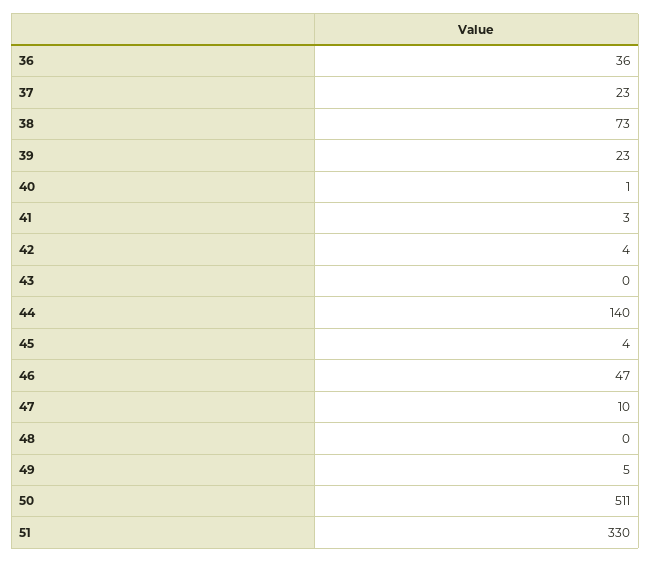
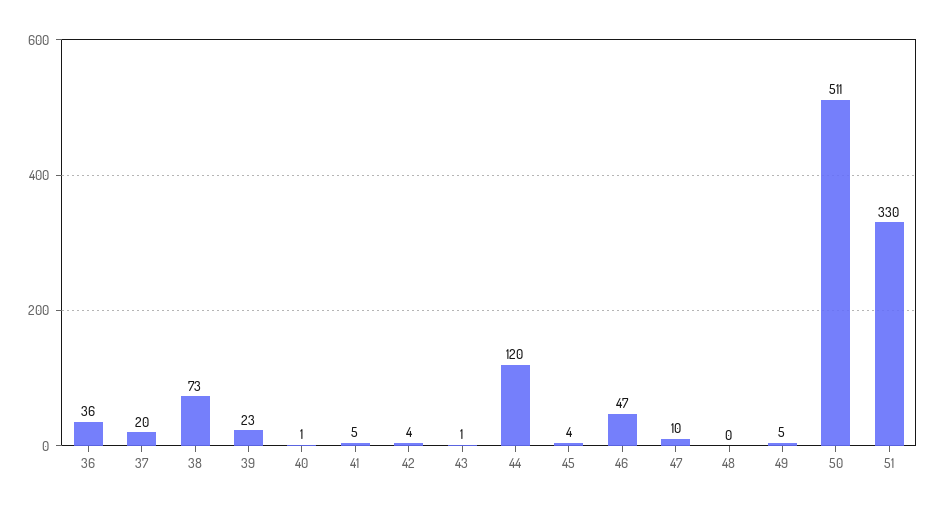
  {
    "36": 36,
-   "37": 23,
+   "37": 20,
    "38": 73,
    "39": 23,
    "40": 1,
-   "41": 3,
+   "41": 5,
    "42": 4,
-   "43": 0,
+   "43": 1,
-   "44": 140,
+   "44": 120,
    "45": 4,
    "46": 47,
    "47": 10,
    "48": 0,
    "49": 5,
    "50": 511,
    "51": 330
  }

